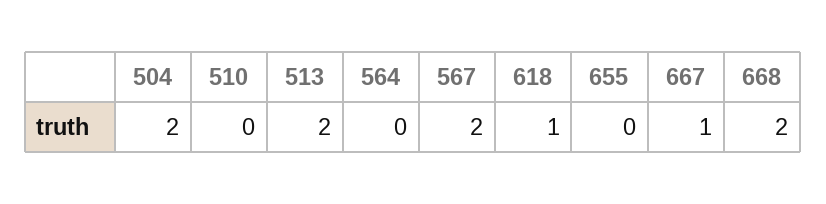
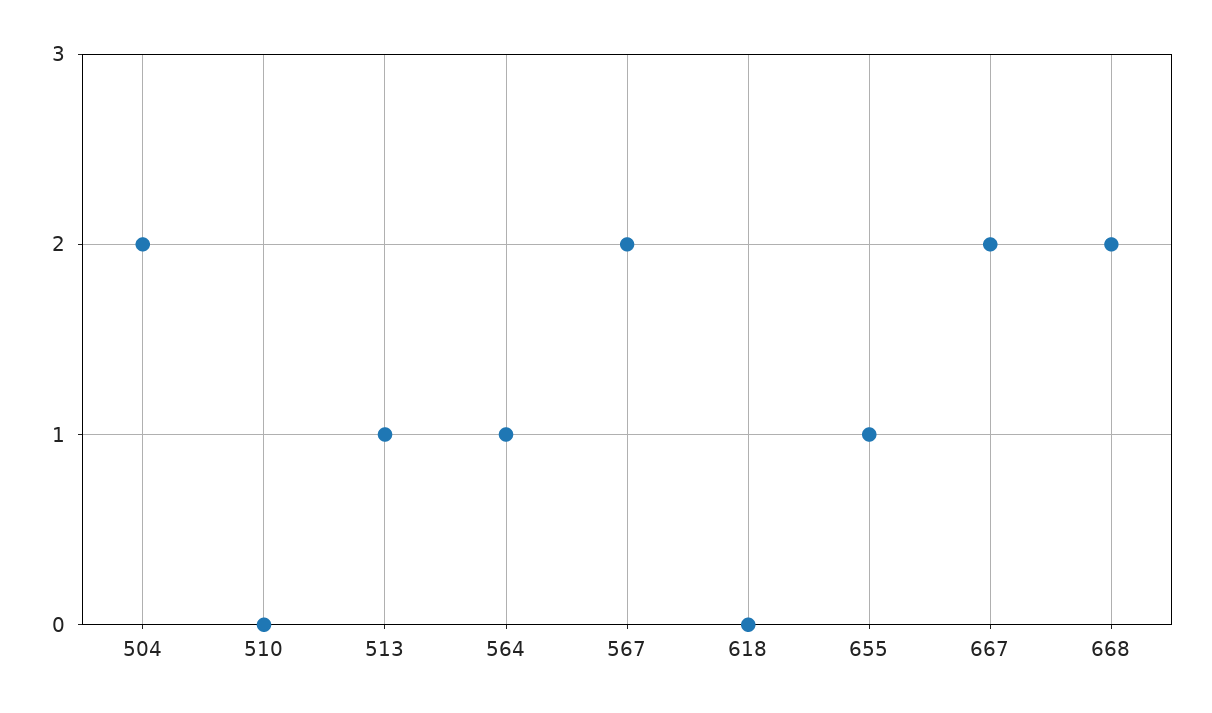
  {
    "504": 2,
    "510": 0,
-   "513": 2,
+   "513": 1,
-   "564": 0,
+   "564": 1,
    "567": 2,
-   "618": 1,
+   "618": 0,
-   "655": 0,
+   "655": 1,
-   "667": 1,
+   "667": 2,
    "668": 2
  }

